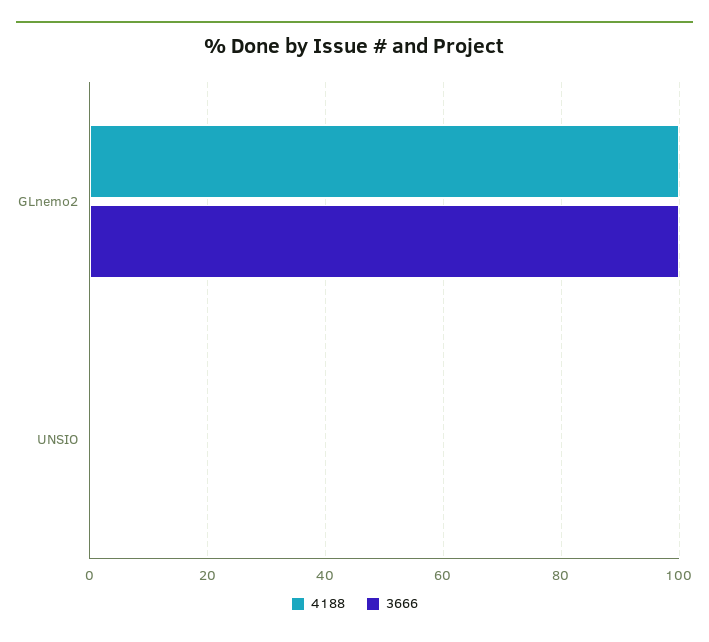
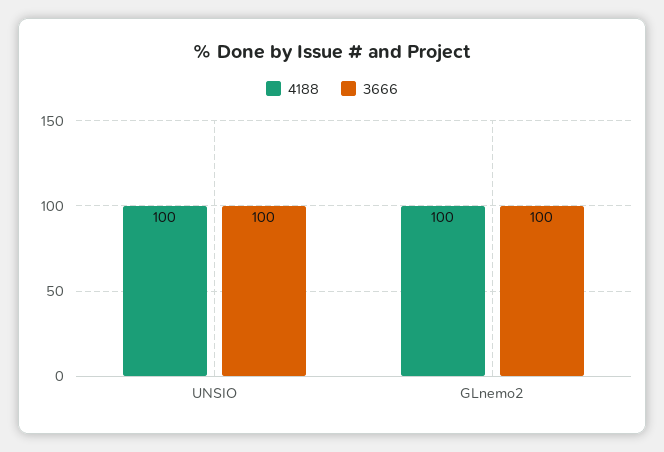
  {
    "4188": {
      "GLnemo2": 100,
-     "UNSIO": 0
+     "UNSIO": 100
    },
    "3666": {
      "GLnemo2": 100,
-     "UNSIO": 0
+     "UNSIO": 100
    }
  }

